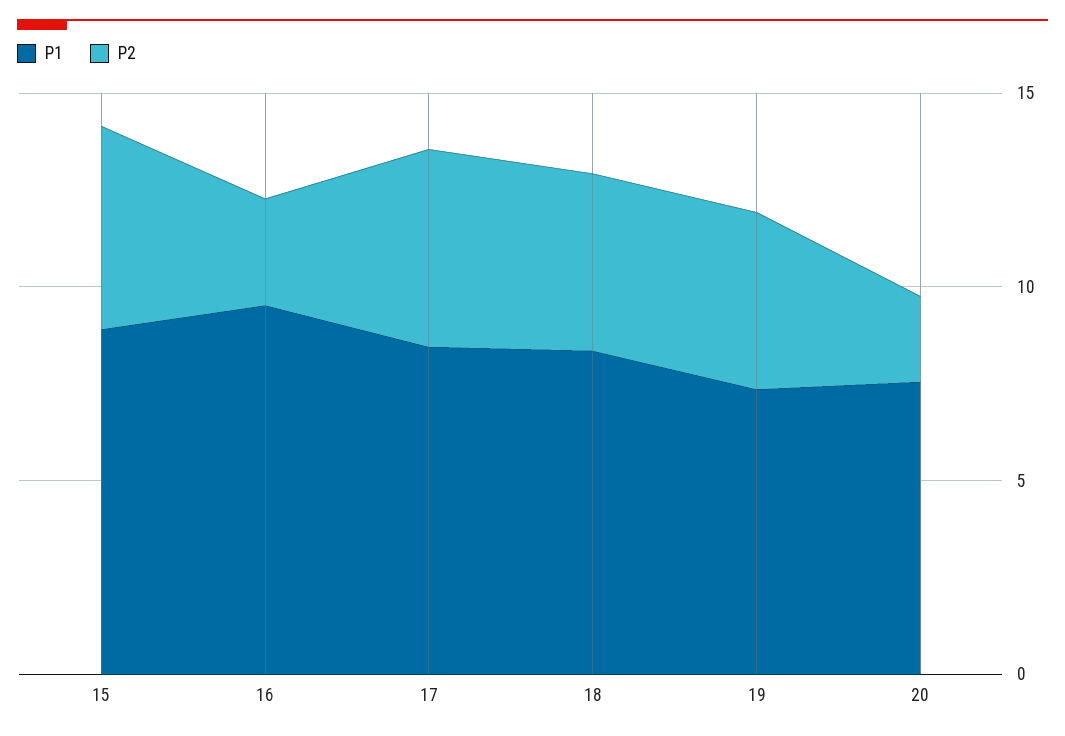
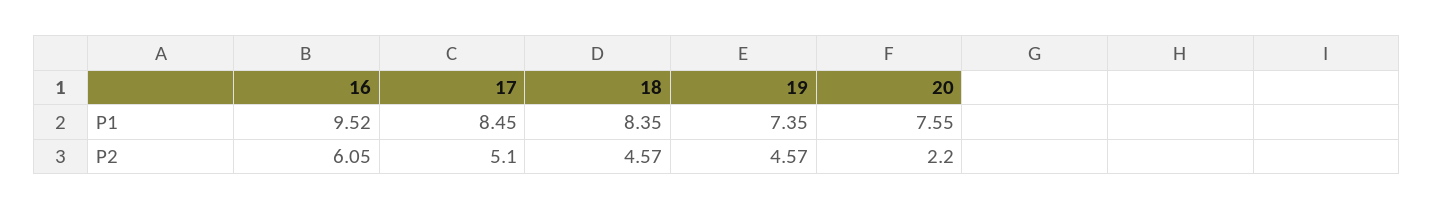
  {
    "P1": {
-     "15": 9,
      "16": 9.52,
      "17": 8.45,
      "18": 8.35,
      "19": 7.35,
      "20": 7.55
    },
    "P2": {
-     "15": 5,
-     "16": 3,
+     "16": 6.05,
      "17": 5.1,
      "18": 4.57,
      "19": 4.57,
      "20": 2.2
    }
  }

